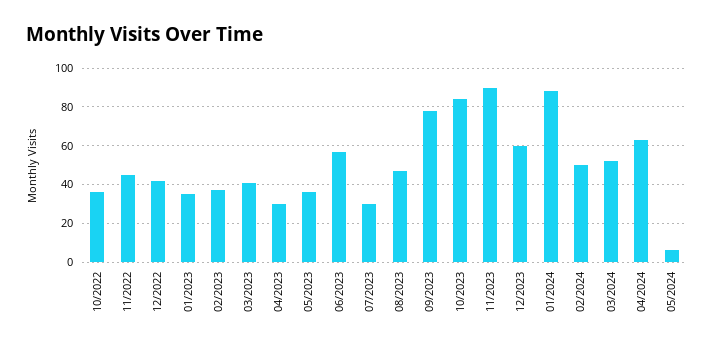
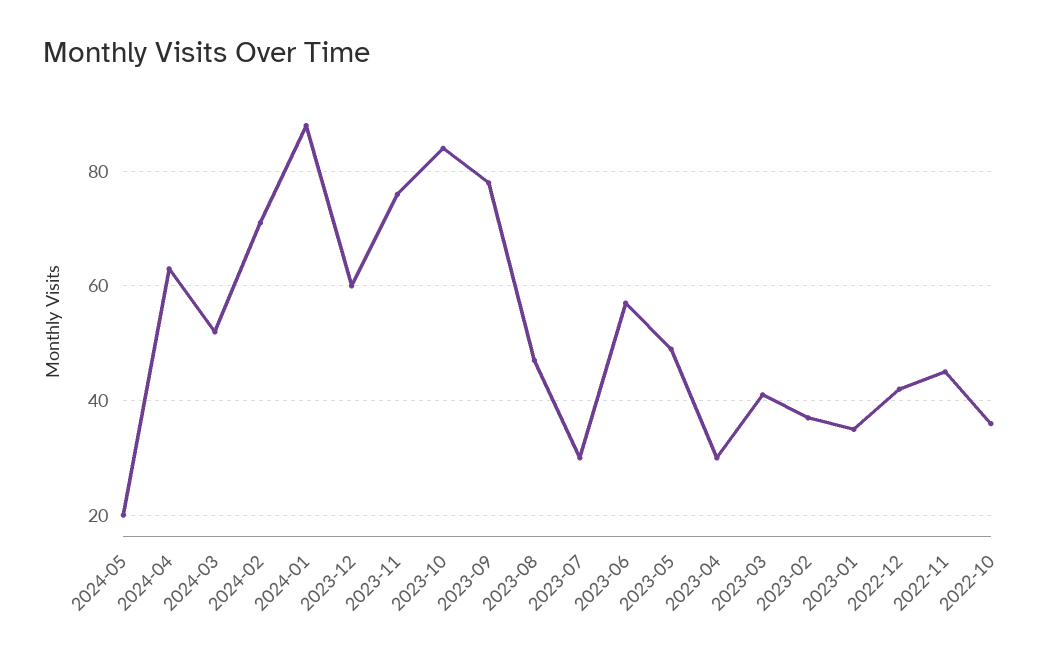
  {
    "10/2022": 35,
    "11/2022": 45,
    "12/2022": 40,
    "01/2023": 35,
    "02/2023": 35,
    "03/2023": 40,
    "04/2023": 30,
-   "05/2023": 35,
+   "05/2023": 50,
    "06/2023": 55,
    "07/2023": 30,
    "08/2023": 45,
    "09/2023": 80,
    "10/2023": 85,
-   "11/2023": 90,
+   "11/2023": 75,
    "12/2023": 60,
    "01/2024": 90,
-   "02/2024": 50,
+   "02/2024": 70,
    "03/2024": 50,
    "04/2024": 65,
-   "05/2024": 5
+   "05/2024": 20
  }

